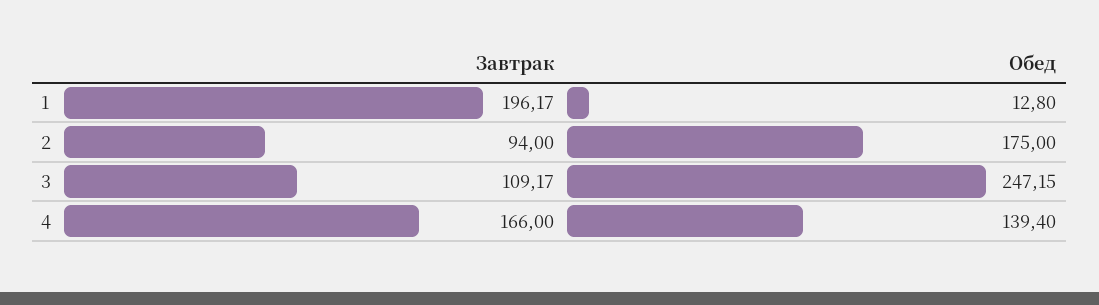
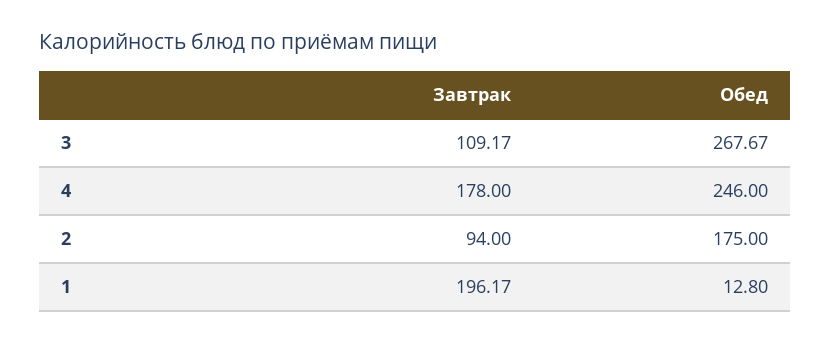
  {
    "Завтрак": {
      "1": 196.17,
      "2": 94,
      "3": 109.17,
-     "4": 166
+     "4": 178
    },
    "Обед": {
      "1": 12.8,
      "2": 175,
-     "3": 247.15,
+     "3": 267.67,
-     "4": 139.4
+     "4": 246
    }
  }

